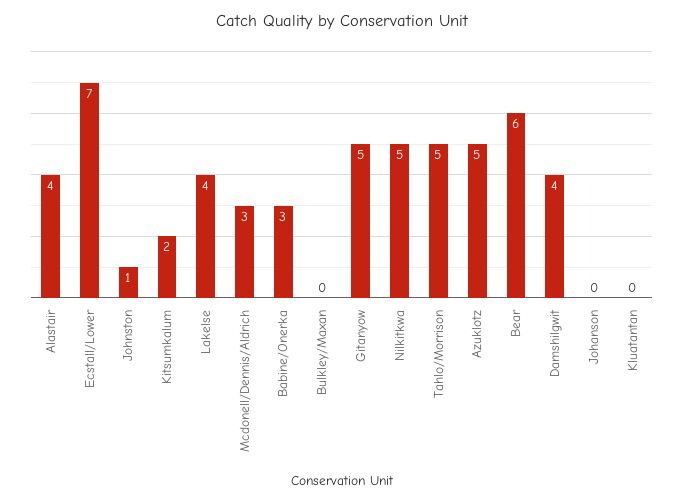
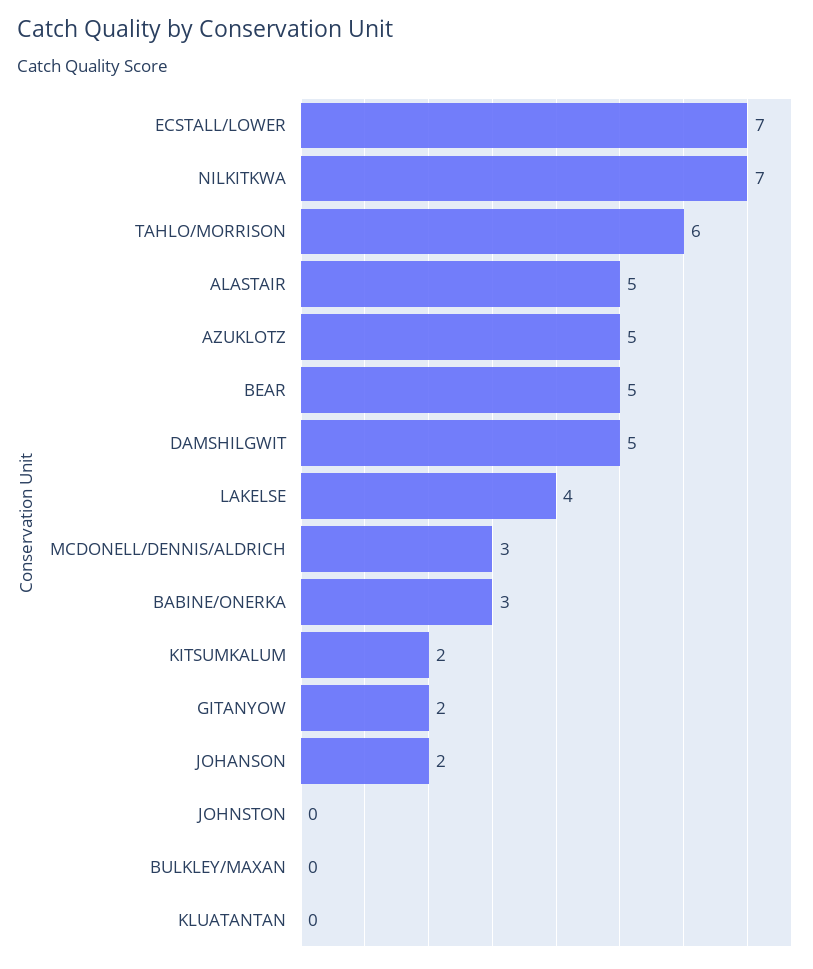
  {
-   "Alastair": 4,
+   "Alastair": 5,
    "Ecstall/Lower": 7,
-   "Johnston": 1,
+   "Johnston": 0,
    "Kitsumkalum": 2,
    "Lakelse": 4,
    "Mcdonell/Dennis/Aldrich": 3,
    "Babine/Onerka": 3,
    "Bulkley/Maxan": 0,
-   "Gitanyow": 5,
+   "Gitanyow": 2,
-   "Nilkitkwa": 5,
+   "Nilkitkwa": 7,
-   "Tahlo/Morrison": 5,
+   "Tahlo/Morrison": 6,
    "Azuklotz": 5,
-   "Bear": 6,
+   "Bear": 5,
-   "Damshilgwit": 4,
+   "Damshilgwit": 5,
-   "Johanson": 0,
+   "Johanson": 2,
    "Kluatantan": 0
  }

